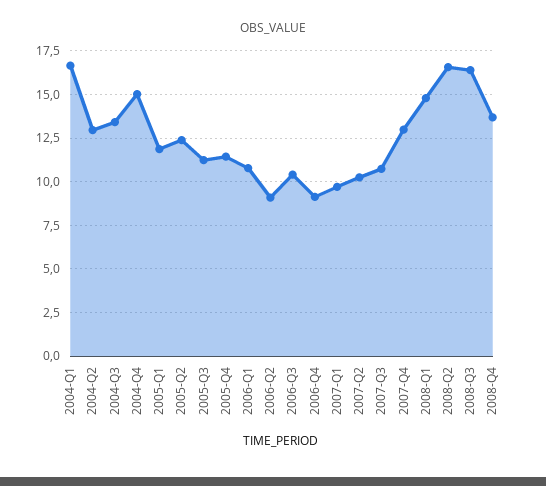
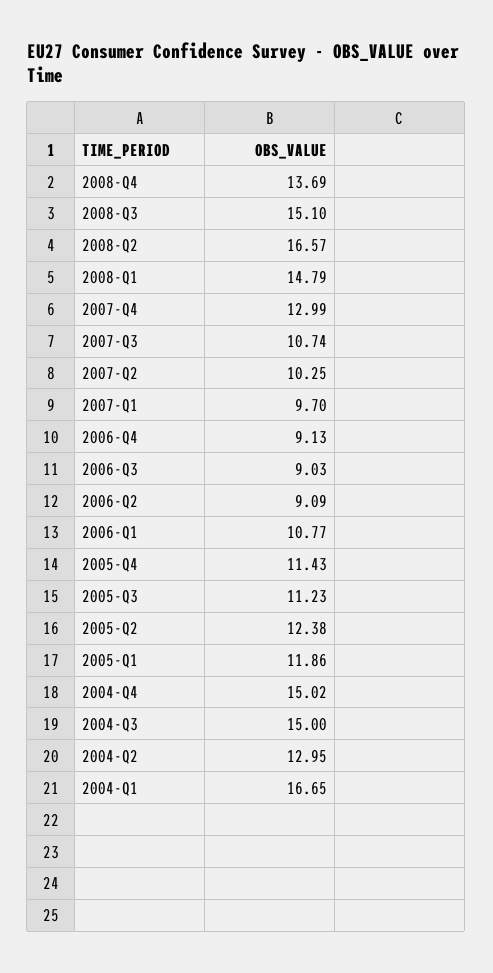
  {
    "2004-Q1": 16.65,
    "2004-Q2": 12.95,
-   "2004-Q3": 13.5,
+   "2004-Q3": 15,
    "2004-Q4": 15.02,
    "2005-Q1": 11.86,
    "2005-Q2": 12.38,
    "2005-Q3": 11.23,
    "2005-Q4": 11.43,
    "2006-Q1": 10.77,
    "2006-Q2": 9.09,
-   "2006-Q3": 10.5,
+   "2006-Q3": 9.03,
    "2006-Q4": 9.13,
    "2007-Q1": 9.7,
    "2007-Q2": 10.25,
    "2007-Q3": 10.74,
    "2007-Q4": 12.99,
    "2008-Q1": 14.79,
    "2008-Q2": 16.57,
-   "2008-Q3": 16.5,
+   "2008-Q3": 15.1,
    "2008-Q4": 13.69
  }

